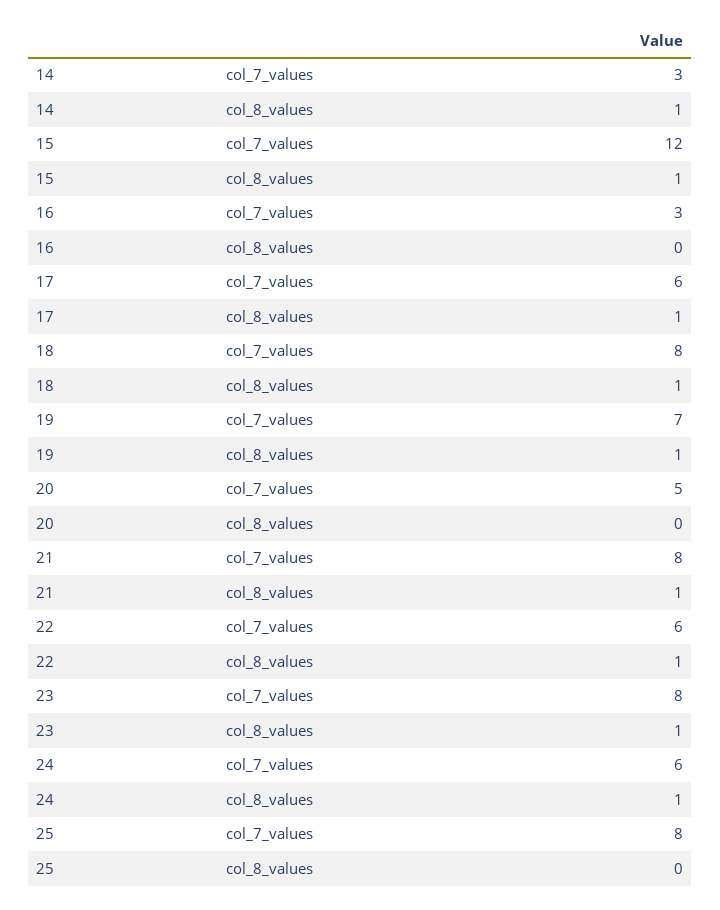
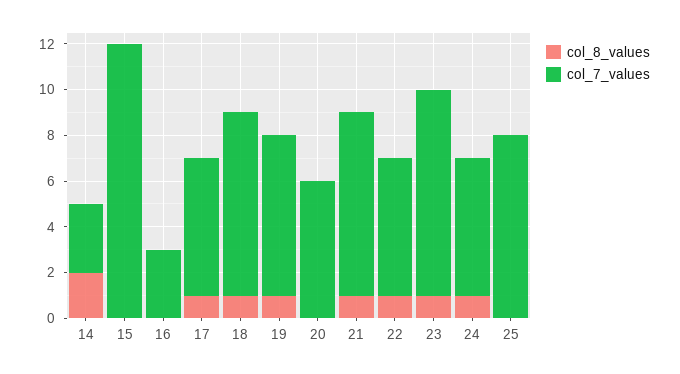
  {
    "col_7_values": {
      "14": 3,
      "15": 12,
      "16": 3,
      "17": 6,
      "18": 8,
      "19": 7,
-     "20": 5,
+     "20": 6,
      "21": 8,
      "22": 6,
-     "23": 8,
+     "23": 9,
      "24": 6,
      "25": 8
    },
    "col_8_values": {
-     "14": 1,
+     "14": 2,
-     "15": 1,
+     "15": 0,
      "16": 0,
      "17": 1,
      "18": 1,
      "19": 1,
      "20": 0,
      "21": 1,
      "22": 1,
      "23": 1,
      "24": 1,
      "25": 0
    }
  }

